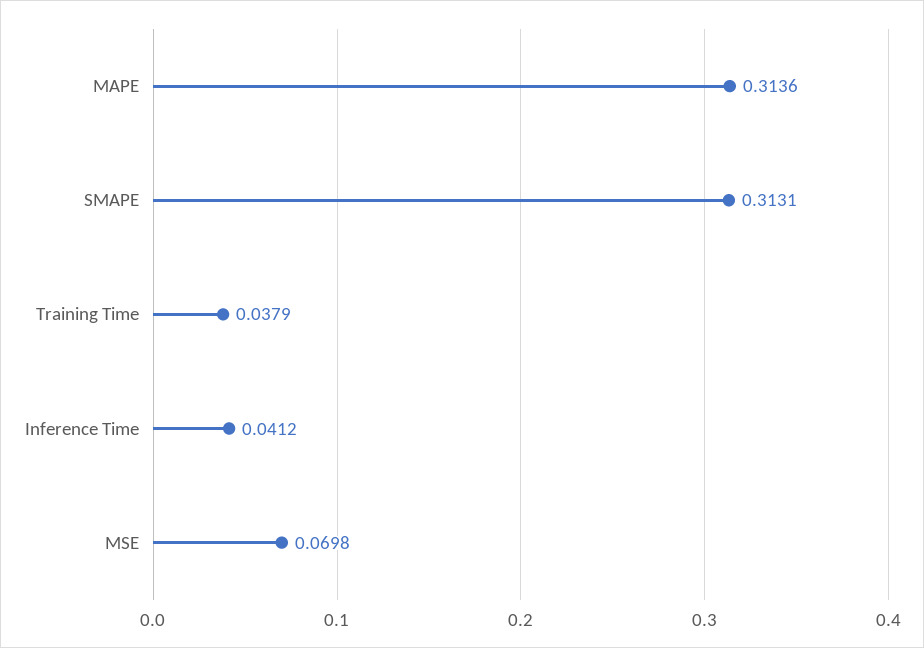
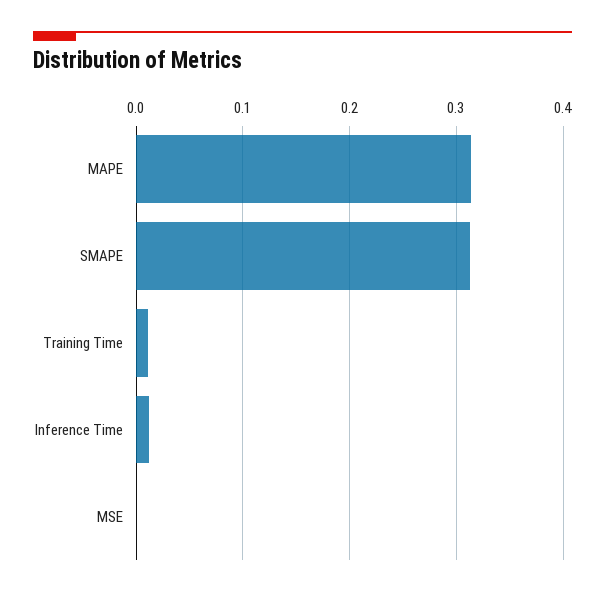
  {
    "MAPE": 0.3136,
    "SMAPE": 0.3131,
-   "Training Time": 0.0379,
+   "Training Time": 0.01,
-   "Inference Time": 0.0412,
+   "Inference Time": 0.01,
-   "MSE": 0.0698
+   "MSE": 0
  }

